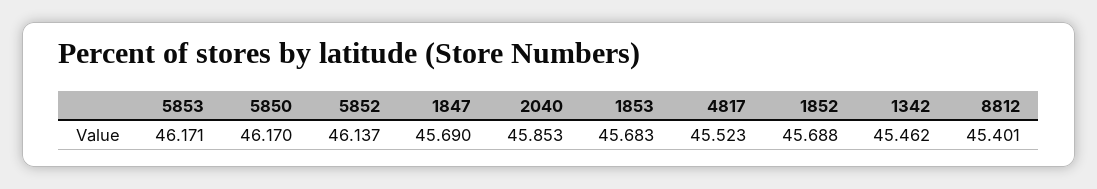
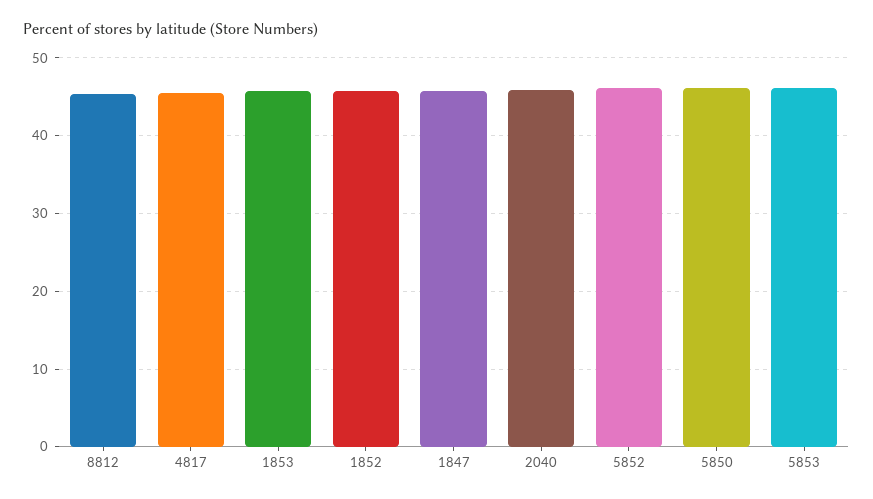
  {
    "5853": 46.171,
    "5850": 46.17,
    "5852": 46.137,
    "1847": 45.69,
    "2040": 45.853,
    "1853": 45.683,
    "4817": 45.523,
    "1852": 45.688,
-   "1342": 45.462,
    "8812": 45.401
  }

